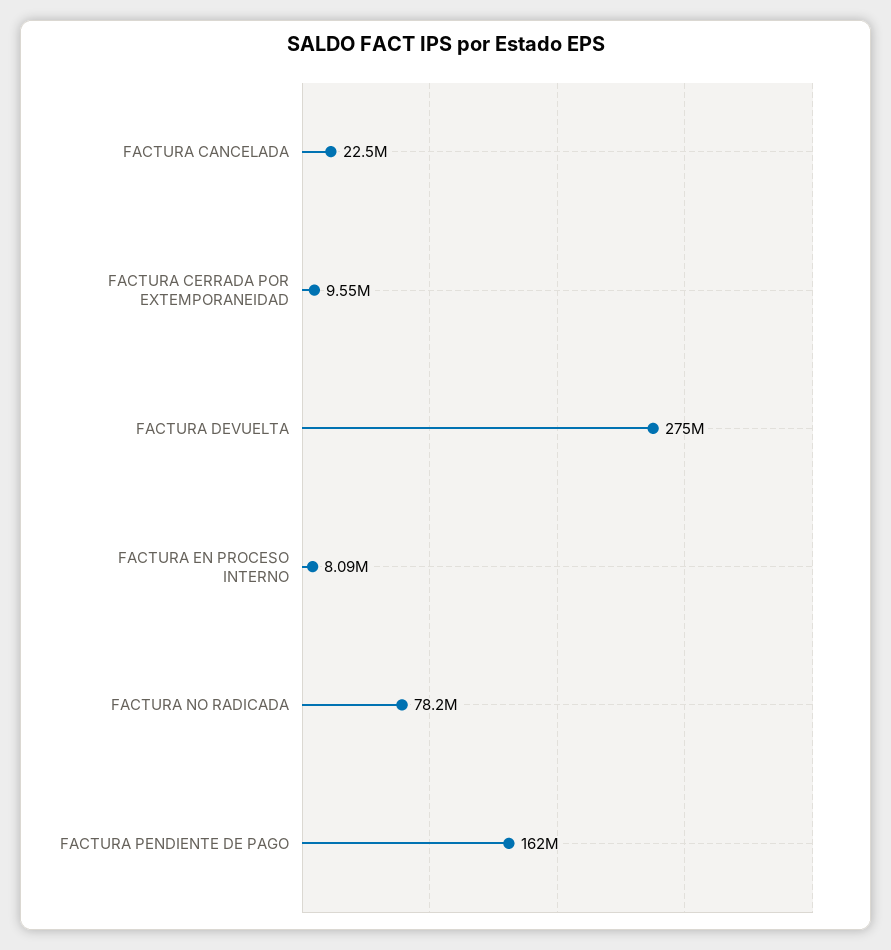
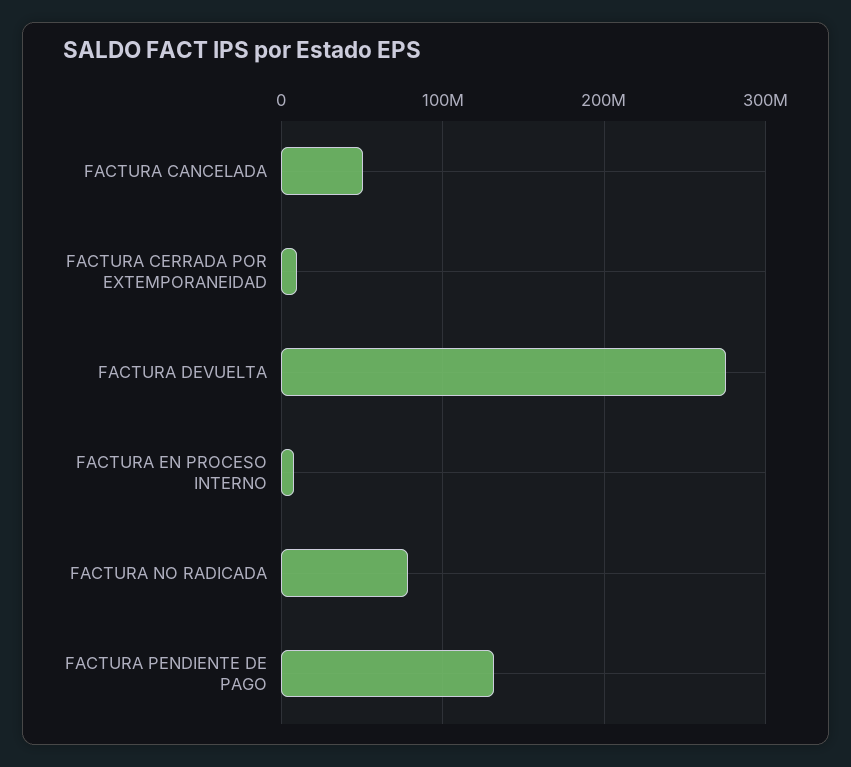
  {
-   "FACTURA CANCELADA": 22500000,
+   "FACTURA CANCELADA": 50000000,
    "FACTURA CERRADA POR EXTEMPORANEIDAD": 9550000,
    "FACTURA DEVUELTA": 275000000,
    "FACTURA EN PROCESO INTERNO": 8090000,
    "FACTURA NO RADICADA": 78200000,
-   "FACTURA PENDIENTE DE PAGO": 162000000
+   "FACTURA PENDIENTE DE PAGO": 130000000
  }

